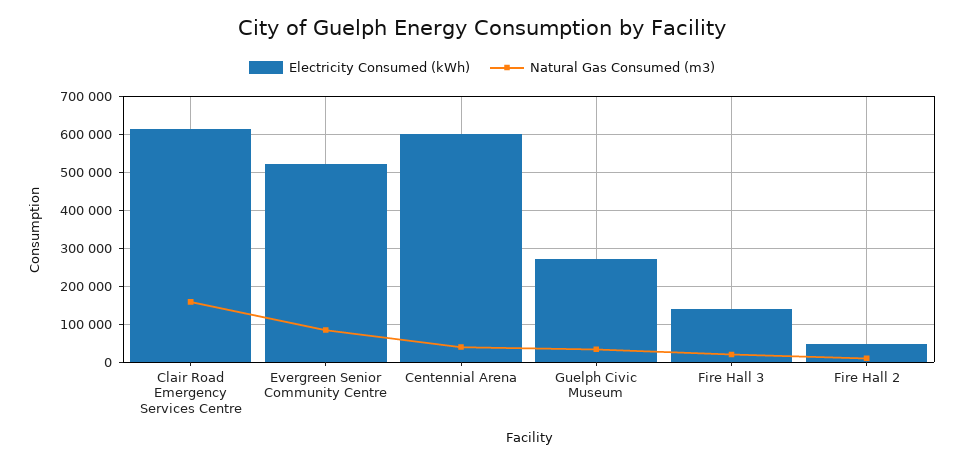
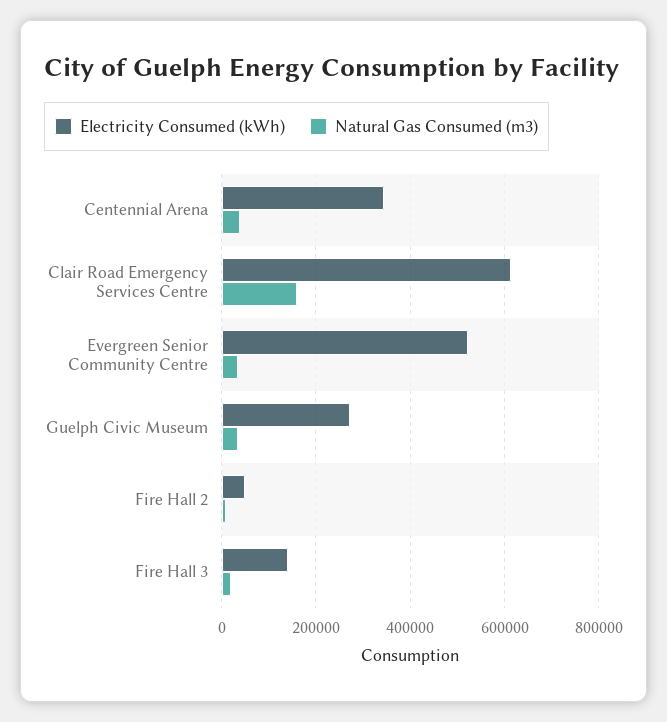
  {
    "Electricity Consumed (kWh)": {
      "Clair Road Emergency Services Centre": 620000,
      "Evergreen Senior Community Centre": 520000,
-     "Centennial Arena": 600000,
+     "Centennial Arena": 340000,
      "Guelph Civic Museum": 280000,
      "Fire Hall 3": 140000,
      "Fire Hall 2": 40000
    },
    "Natural Gas Consumed (m3)": {
      "Clair Road Emergency Services Centre": 160000,
-     "Evergreen Senior Community Centre": 80000,
+     "Evergreen Senior Community Centre": 40000,
      "Centennial Arena": 40000,
      "Guelph Civic Museum": 40000,
      "Fire Hall 3": 20000,
      "Fire Hall 2": 20000
    }
  }

